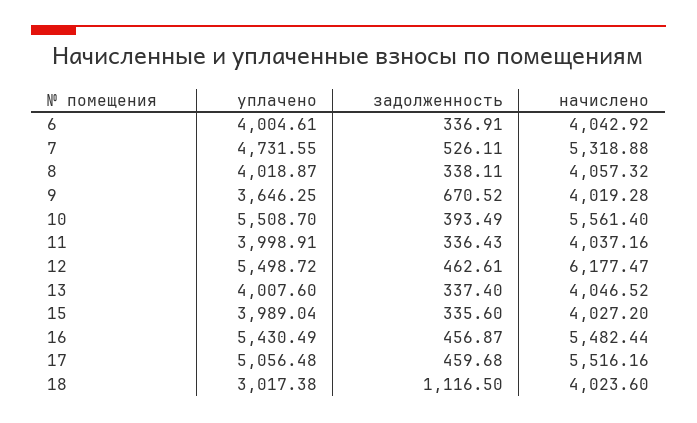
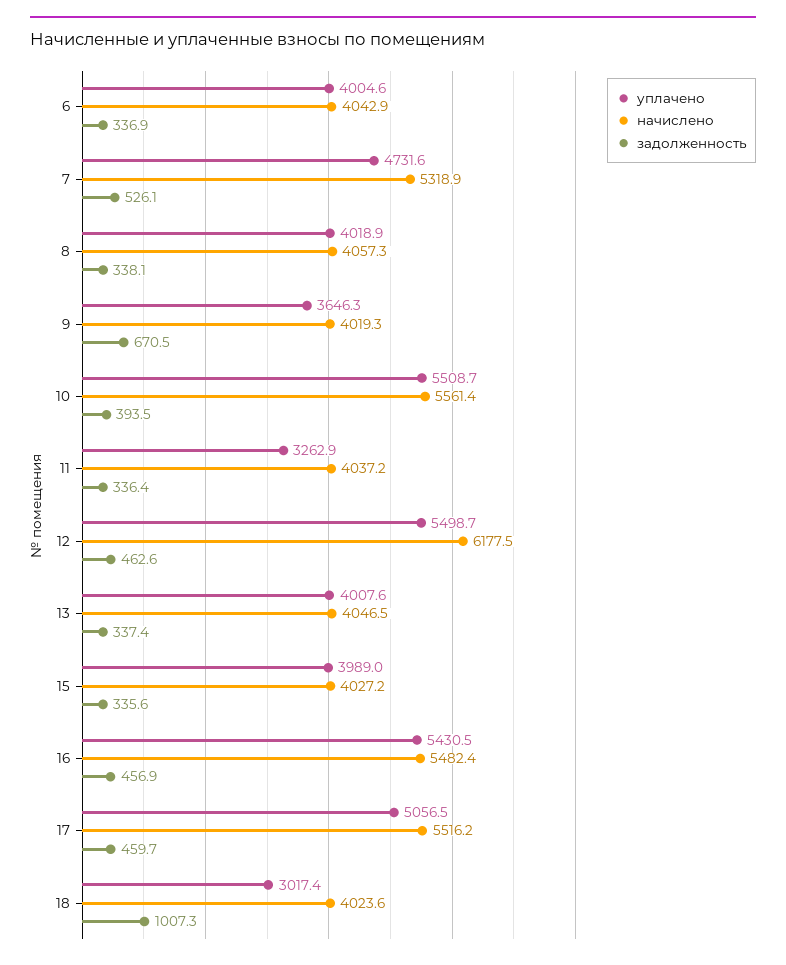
  {
    "уплачено": {
      "6": 4004.61,
      "7": 4731.55,
      "8": 4018.87,
      "9": 3646.25,
      "10": 5508.7,
-     "11": 3998.91,
+     "11": 3262.9,
      "12": 5498.72,
      "13": 4007.6,
      "15": 3989.04,
      "16": 5430.49,
      "17": 5056.48,
      "18": 3017.38
    },
    "задолженность": {
      "6": 336.91,
      "7": 526.11,
      "8": 338.11,
      "9": 670.52,
      "10": 393.49,
      "11": 336.43,
      "12": 462.61,
      "13": 337.4,
      "15": 335.6,
      "16": 456.87,
      "17": 459.68,
-     "18": 1116.5
+     "18": 1007.3
    },
    "начислено": {
      "6": 4042.92,
      "7": 5318.88,
      "8": 4057.32,
      "9": 4019.28,
      "10": 5561.4,
      "11": 4037.16,
      "12": 6177.47,
      "13": 4046.52,
      "15": 4027.2,
      "16": 5482.44,
      "17": 5516.16,
      "18": 4023.6
    }
  }

